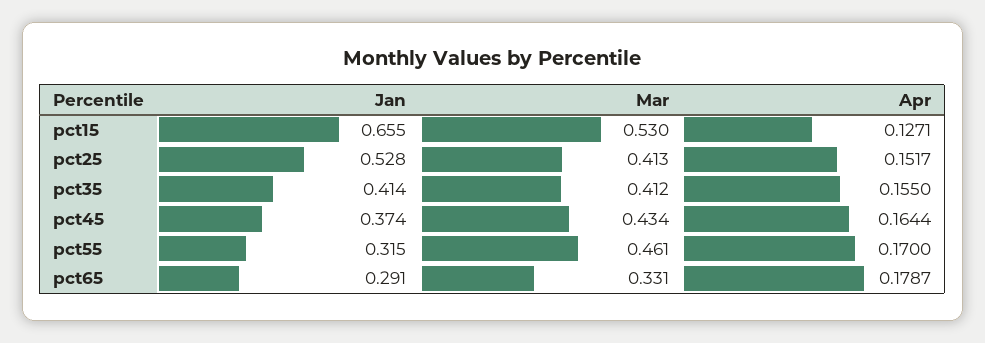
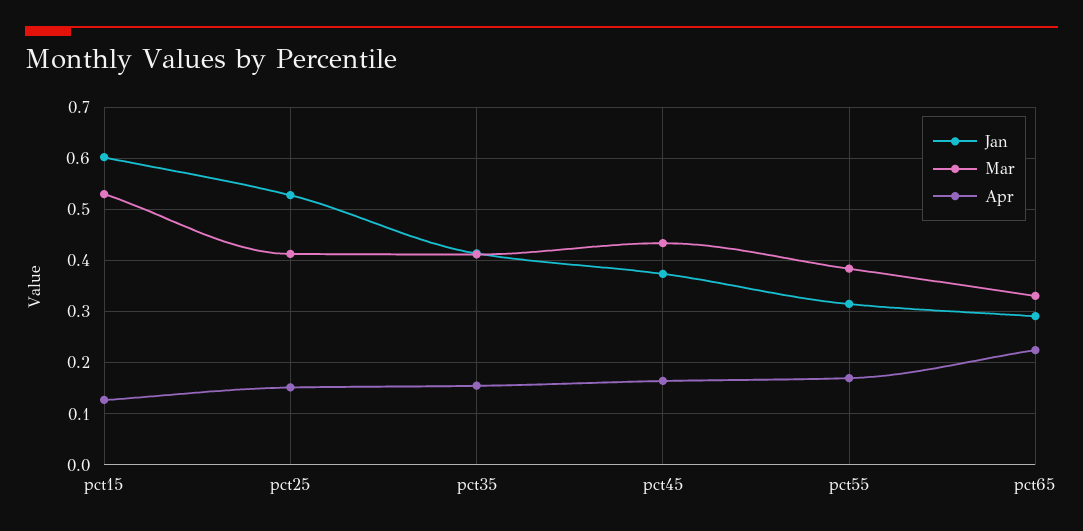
  {
    "Jan": {
-     "pct15": 0.655,
+     "pct15": 0.6,
      "pct25": 0.528,
      "pct35": 0.414,
      "pct45": 0.374,
      "pct55": 0.315,
      "pct65": 0.291
    },
    "Mar": {
      "pct15": 0.53,
      "pct25": 0.413,
      "pct35": 0.412,
      "pct45": 0.434,
-     "pct55": 0.461,
+     "pct55": 0.38,
      "pct65": 0.331
    },
    "Apr": {
      "pct15": 0.1271,
      "pct25": 0.1517,
      "pct35": 0.155,
      "pct45": 0.1644,
      "pct55": 0.17,
-     "pct65": 0.1787
+     "pct65": 0.22
    }
  }

